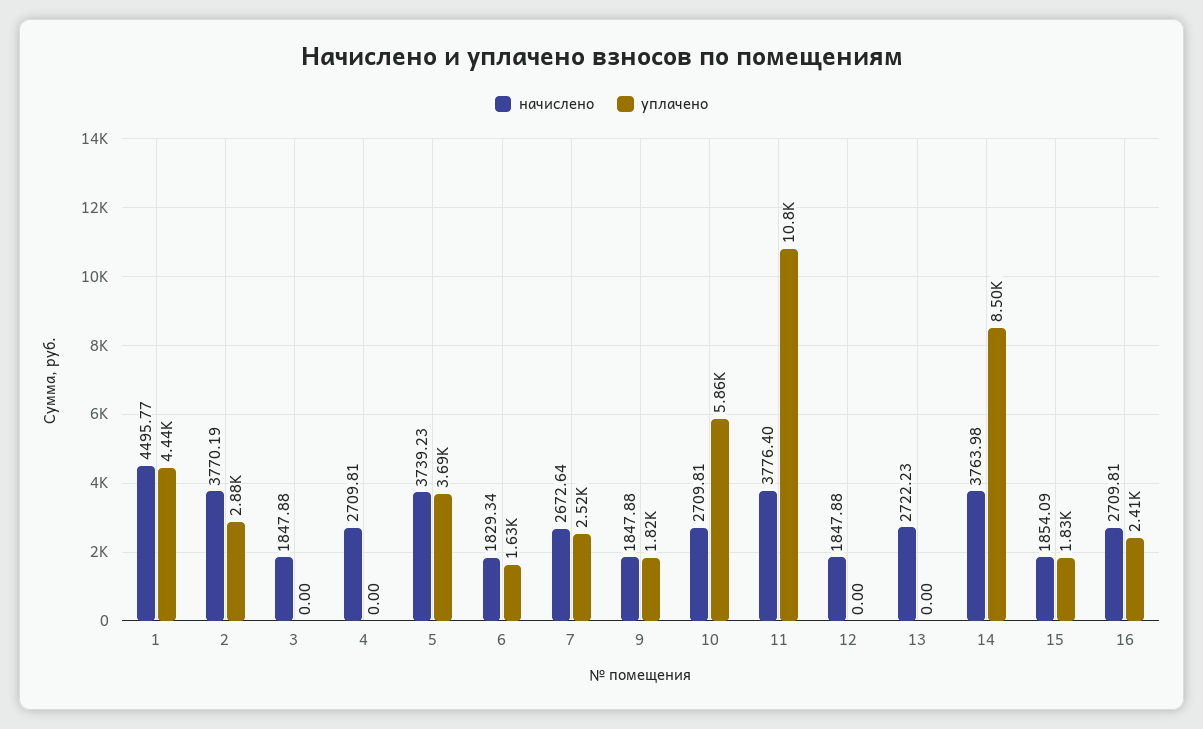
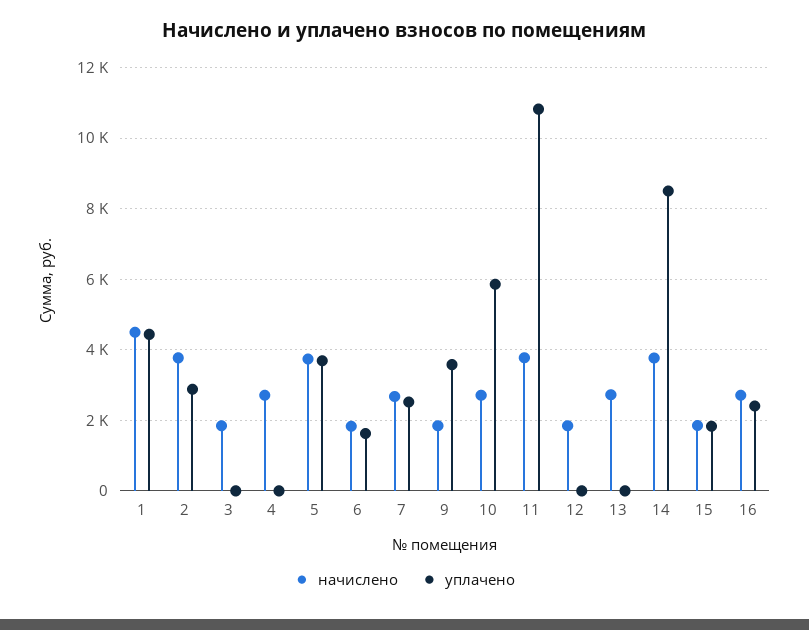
  {
    "начислено": {
      "1": 4495.77,
      "2": 3770.19,
      "3": 1847.88,
      "4": 2709.81,
      "5": 3739.23,
      "6": 1829.34,
      "7": 2672.64,
      "9": 1847.88,
      "10": 2709.81,
      "11": 3776.4,
      "12": 1847.88,
      "13": 2722.23,
      "14": 3763.98,
      "15": 1854.09,
      "16": 2709.81
    },
    "уплачено": {
      "1": 4440,
      "2": 2880,
      "3": 0,
      "4": 0,
      "5": 3690,
      "6": 1630,
      "7": 2520,
-     "9": 1820,
+     "9": 3600,
      "10": 5860,
      "11": 10800,
      "12": 0,
      "13": 0,
      "14": 8500,
      "15": 1830,
      "16": 2410
    }
  }

